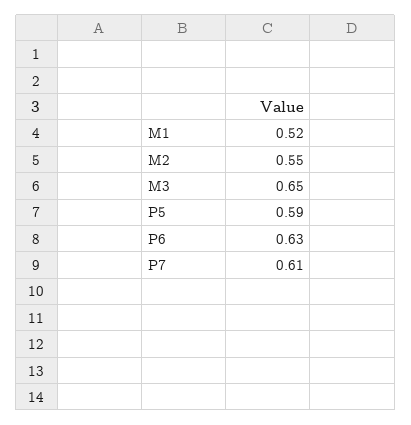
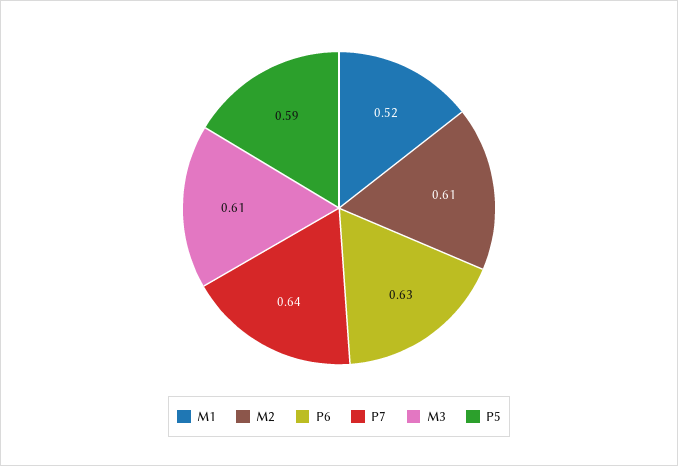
  {
    "M1": 0.52,
-   "M2": 0.55,
+   "M2": 0.61,
-   "M3": 0.65,
+   "M3": 0.61,
    "P5": 0.59,
    "P6": 0.63,
-   "P7": 0.61
+   "P7": 0.64
  }

